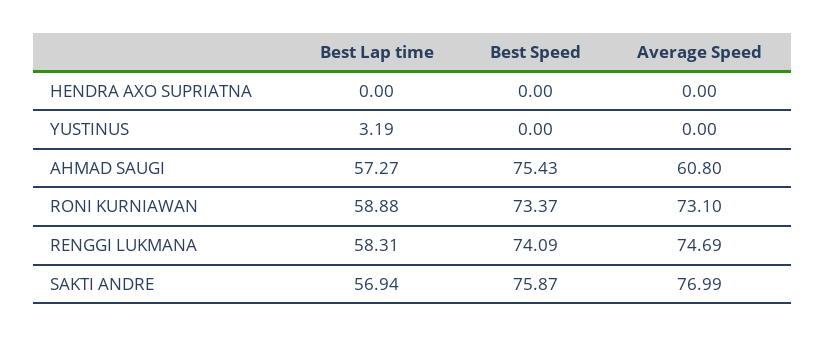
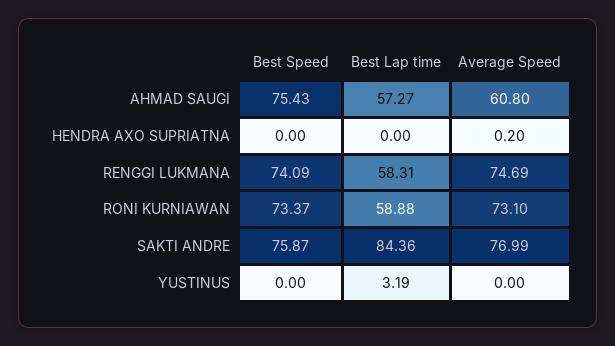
  {
    "Best Lap time": {
      "HENDRA AXO SUPRIATNA": 0,
      "YUSTINUS": 3.19,
      "AHMAD SAUGI": 57.27,
      "RONI KURNIAWAN": 58.88,
      "RENGGI LUKMANA": 58.31,
-     "SAKTI ANDRE": 56.94
+     "SAKTI ANDRE": 84.36
    },
    "Best Speed": {
      "HENDRA AXO SUPRIATNA": 0,
      "YUSTINUS": 0,
      "AHMAD SAUGI": 75.43,
      "RONI KURNIAWAN": 73.37,
      "RENGGI LUKMANA": 74.09,
      "SAKTI ANDRE": 75.87
    },
    "Average Speed": {
-     "HENDRA AXO SUPRIATNA": 0,
+     "HENDRA AXO SUPRIATNA": 0.2,
      "YUSTINUS": 0,
      "AHMAD SAUGI": 60.8,
      "RONI KURNIAWAN": 73.1,
      "RENGGI LUKMANA": 74.69,
      "SAKTI ANDRE": 76.99
    }
  }

